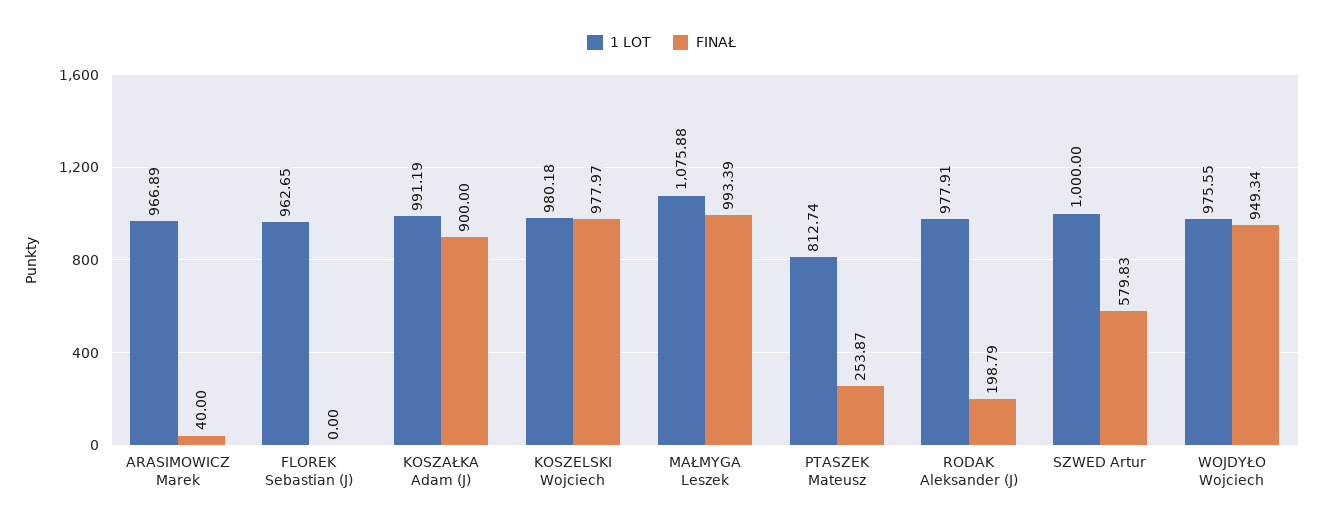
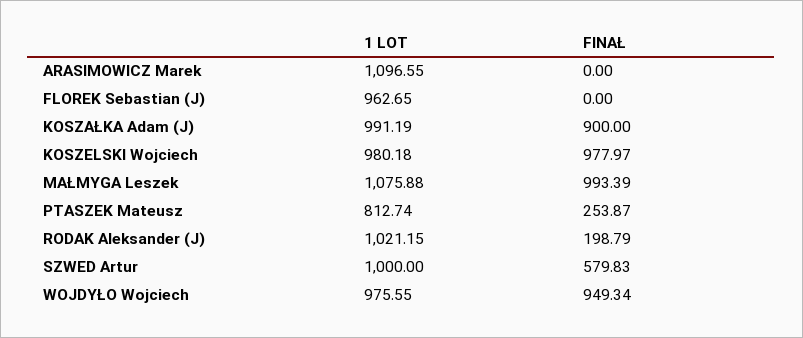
  {
    "1 LOT": {
-     "ARASIMOWICZ Marek": 966.89,
+     "ARASIMOWICZ Marek": 1096.55,
      "FLOREK Sebastian (J)": 962.65,
      "KOSZAŁKA Adam (J)": 991.19,
      "KOSZELSKI Wojciech": 980.18,
      "MAŁMYGA Leszek": 1075.88,
      "PTASZEK Mateusz": 812.74,
-     "RODAK Aleksander (J)": 977.91,
+     "RODAK Aleksander (J)": 1021.15,
      "SZWED Artur": 1000,
      "WOJDYŁO Wojciech": 975.55
    },
    "FINAŁ": {
-     "ARASIMOWICZ Marek": 40,
+     "ARASIMOWICZ Marek": 0,
      "FLOREK Sebastian (J)": 0,
      "KOSZAŁKA Adam (J)": 900,
      "KOSZELSKI Wojciech": 977.97,
      "MAŁMYGA Leszek": 993.39,
      "PTASZEK Mateusz": 253.87,
      "RODAK Aleksander (J)": 198.79,
      "SZWED Artur": 579.83,
      "WOJDYŁO Wojciech": 949.34
    }
  }

